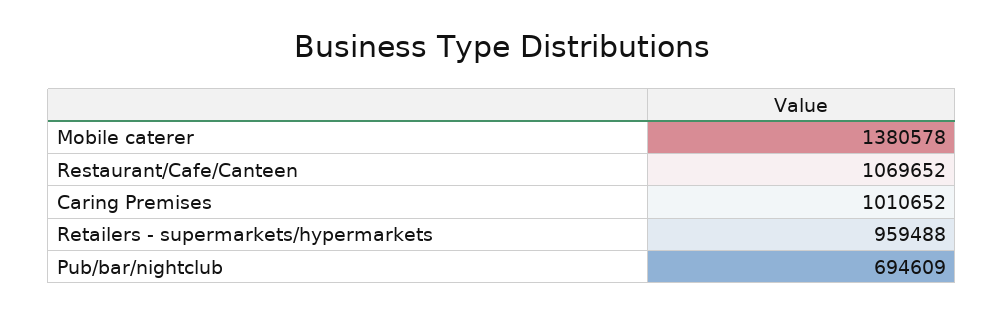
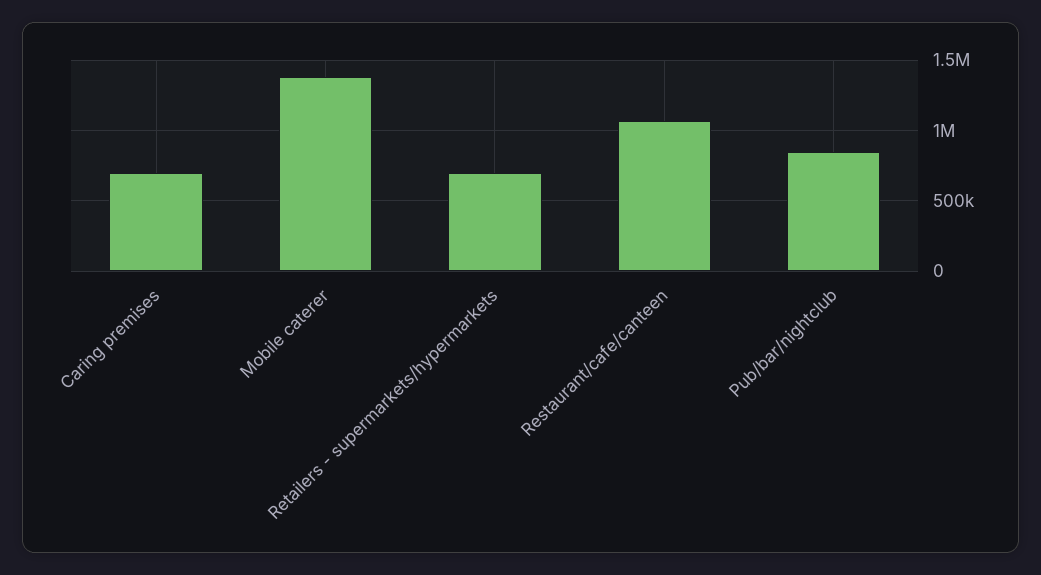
  {
    "Mobile caterer": 1380578,
    "Restaurant/Cafe/Canteen": 1069652,
-   "Caring Premises": 1010652,
+   "Caring Premises": 700000,
-   "Retailers - supermarkets/hypermarkets": 959488,
+   "Retailers - supermarkets/hypermarkets": 700000,
-   "Pub/bar/nightclub": 694609
+   "Pub/bar/nightclub": 850000
  }

